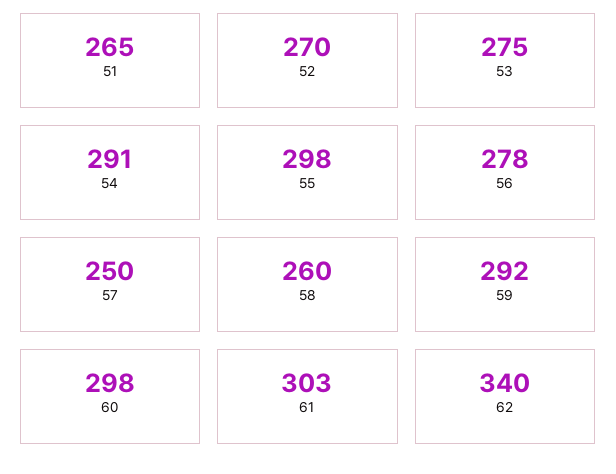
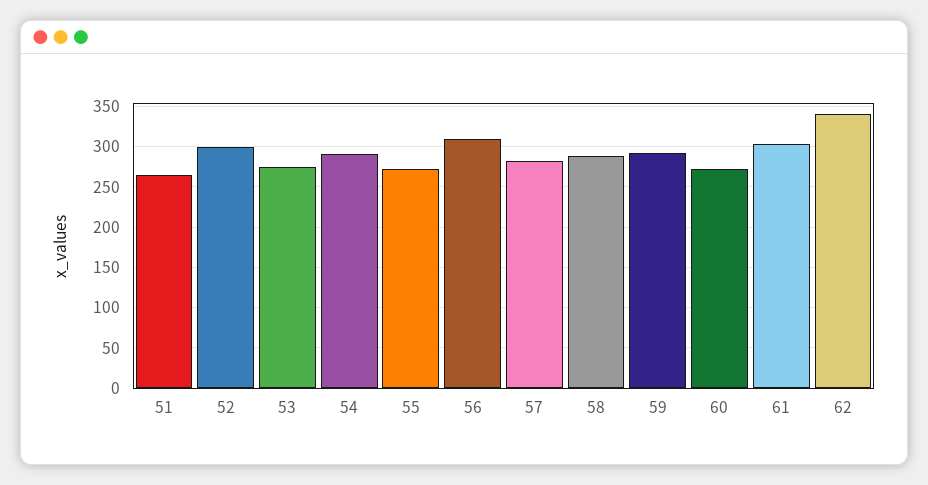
  {
    "51": 265,
-   "52": 270,
+   "52": 300,
    "53": 275,
    "54": 291,
-   "55": 298,
+   "55": 270,
-   "56": 278,
+   "56": 310,
-   "57": 250,
+   "57": 280,
-   "58": 260,
+   "58": 290,
    "59": 292,
-   "60": 298,
+   "60": 270,
    "61": 303,
    "62": 340
  }

